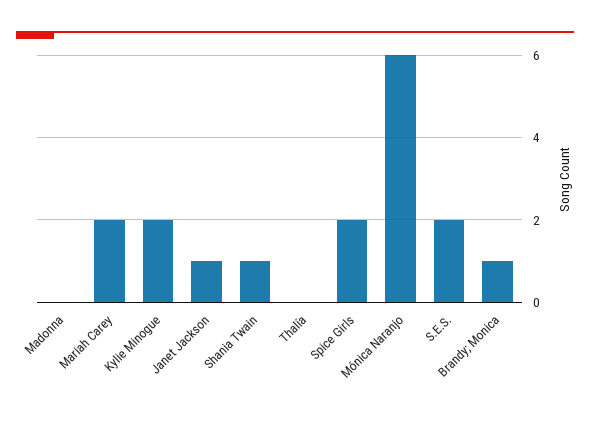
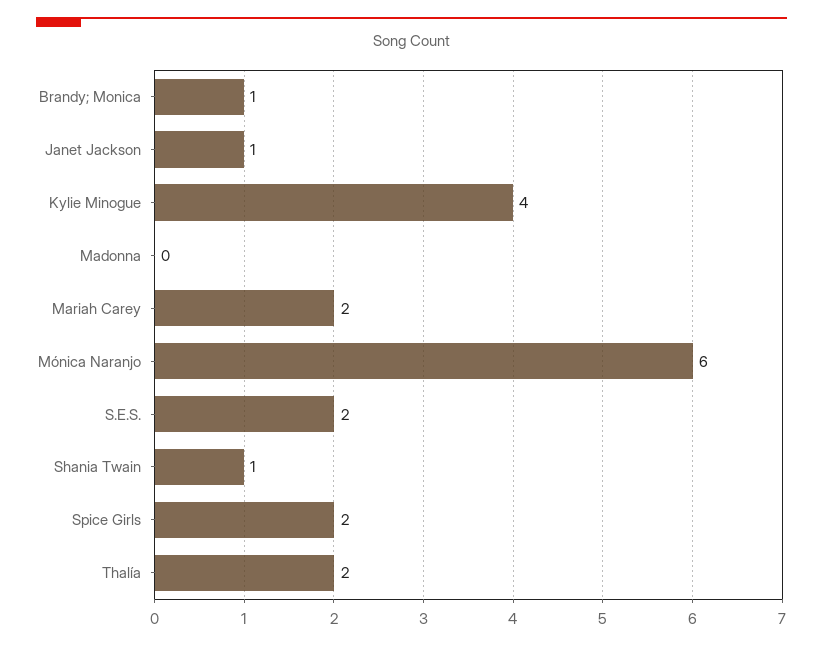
  {
    "Madonna": 0,
    "Mariah Carey": 2,
-   "Kylie Minogue": 2,
+   "Kylie Minogue": 4,
    "Janet Jackson": 1,
    "Shania Twain": 1,
-   "Thalía": 0,
+   "Thalía": 2,
    "Spice Girls": 2,
    "Mónica Naranjo": 6,
    "S.E.S.": 2,
    "Brandy; Monica": 1
  }

